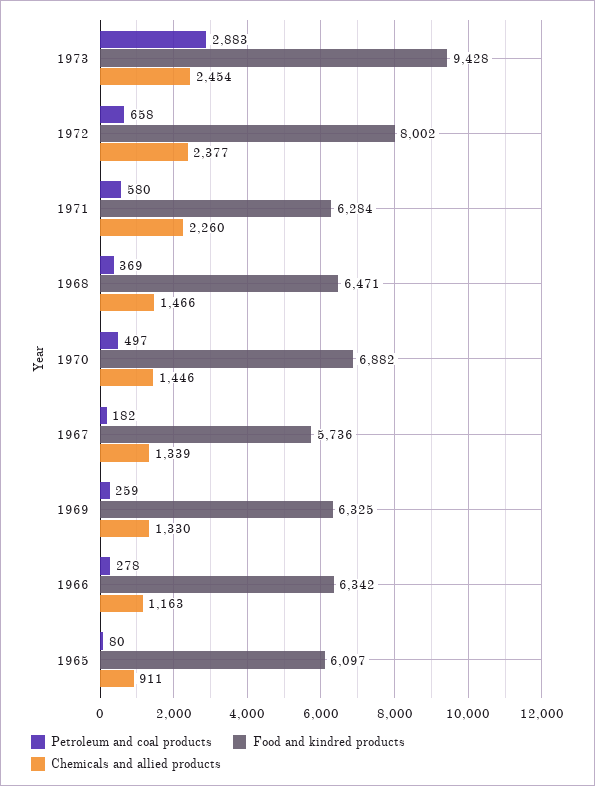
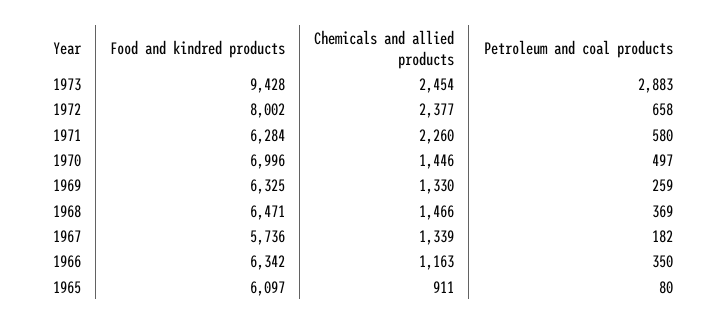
  {
    "Petroleum and coal products": {
      "1973": 2883,
      "1972": 658,
      "1971": 580,
      "1968": 369,
      "1970": 497,
      "1967": 182,
      "1969": 259,
-     "1966": 278,
+     "1966": 350,
      "1965": 80
    },
    "Food and kindred products": {
      "1973": 9428,
      "1972": 8002,
      "1971": 6284,
      "1968": 6471,
-     "1970": 6882,
+     "1970": 6996,
      "1967": 5736,
      "1969": 6325,
      "1966": 6342,
      "1965": 6097
    },
    "Chemicals and allied products": {
      "1973": 2454,
      "1972": 2377,
      "1971": 2260,
      "1968": 1466,
      "1970": 1446,
      "1967": 1339,
      "1969": 1330,
      "1966": 1163,
      "1965": 911
    }
  }

